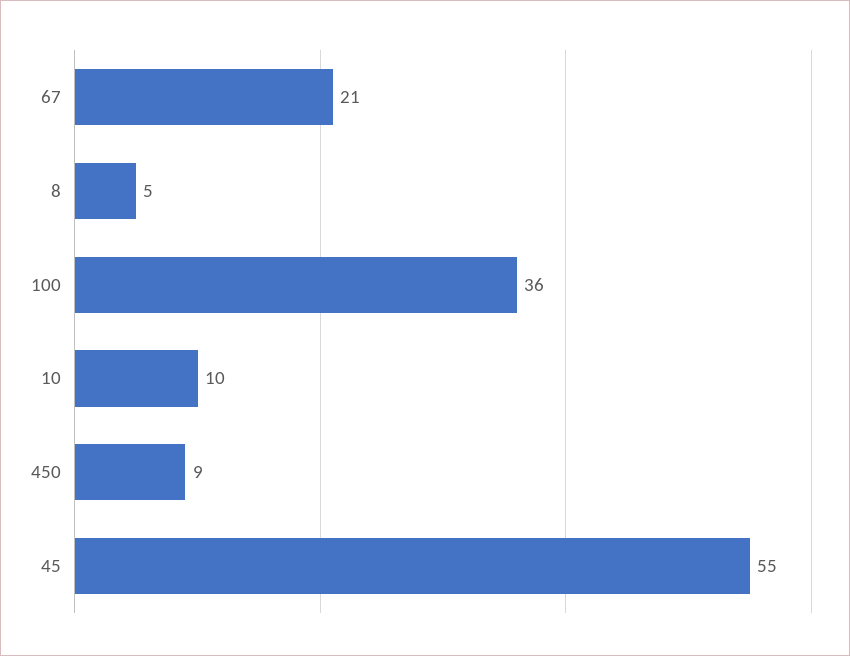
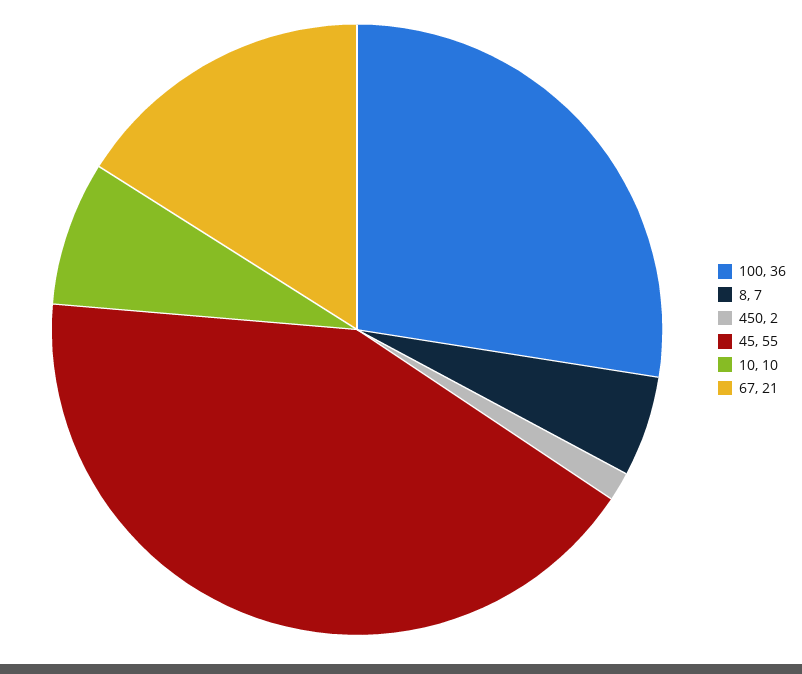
  {
    "67": 21,
-   "8": 5,
+   "8": 7,
    "100": 36,
    "10": 10,
-   "450": 9,
+   "450": 2,
    "45": 55
  }

